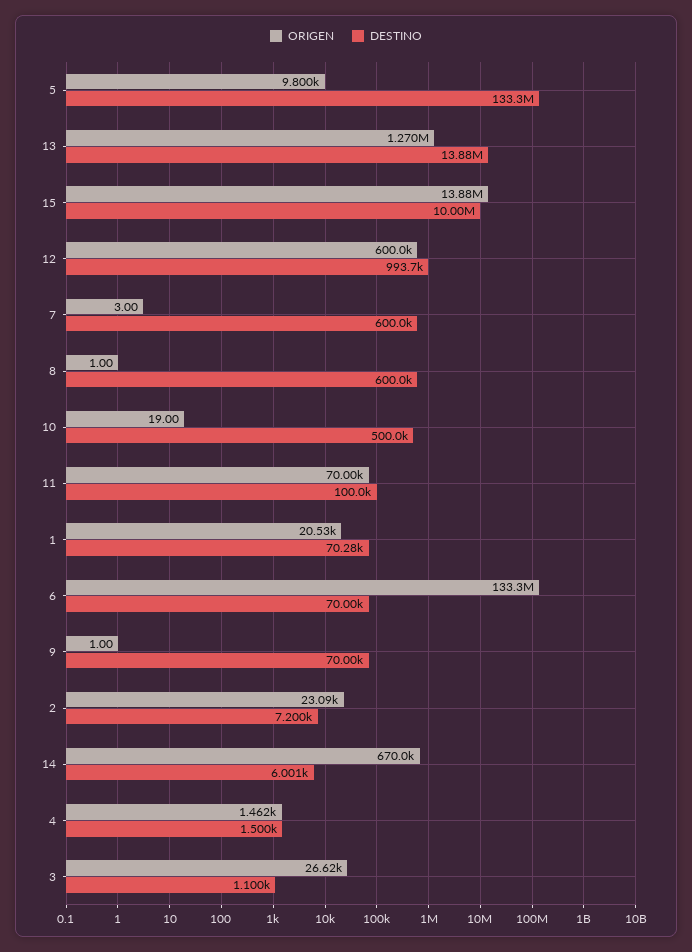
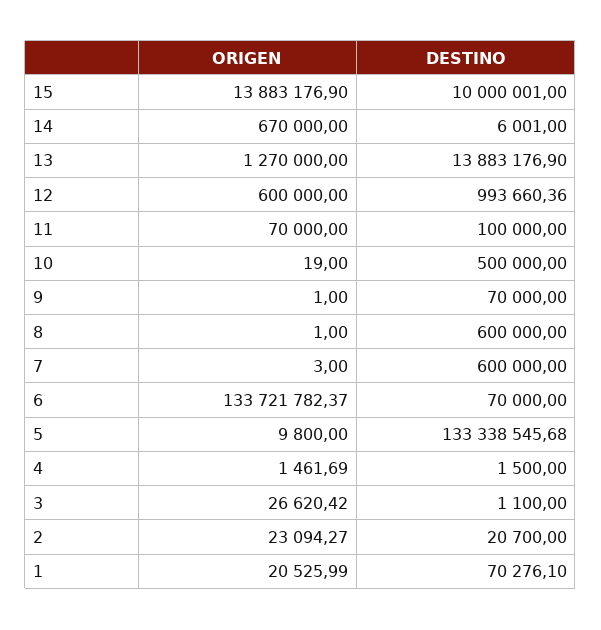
  {
    "ORIGEN": {
      "5": 9800,
      "13": 1270000,
      "15": 13883176.9,
      "12": 600000,
      "7": 3,
      "8": 1,
      "10": 19,
      "11": 70000,
      "1": 20525.99,
-     "6": 133300000,
+     "6": 133721782.37,
      "9": 1,
      "2": 23094.27,
      "14": 670000,
      "4": 1461.69,
      "3": 26620.42
    },
    "DESTINO": {
      "5": 133338545.68,
      "13": 13883176.9,
      "15": 10000001,
      "12": 993660.36,
      "7": 600000,
      "8": 600000,
      "10": 500000,
      "11": 100000,
      "1": 70276.1,
      "6": 70000,
      "9": 70000,
-     "2": 7200,
+     "2": 20700,
      "14": 6001,
      "4": 1500,
      "3": 1100
    }
  }

